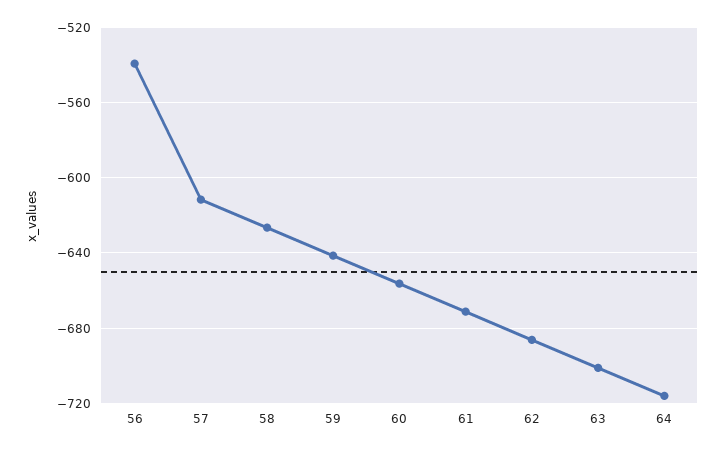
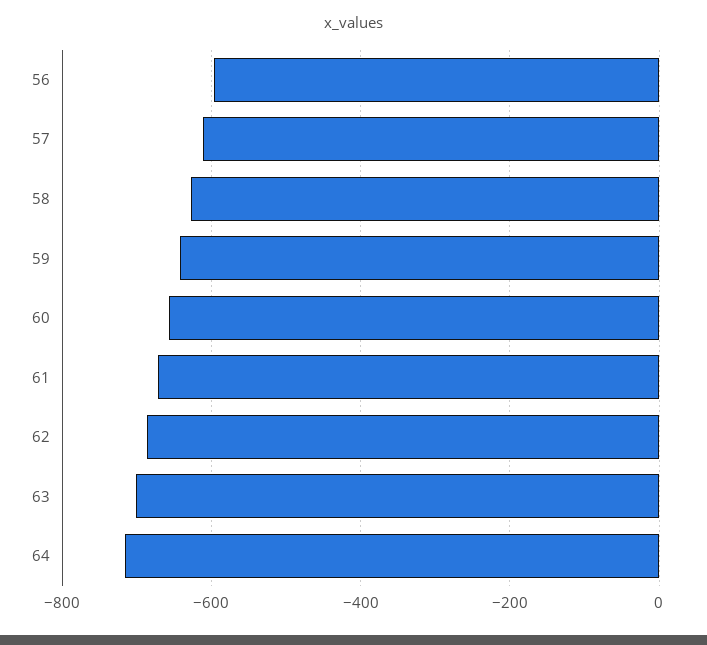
  {
-   "56": -540,
+   "56": -600,
    "57": -610,
    "58": -625,
    "59": -640,
    "60": -655,
    "61": -670,
    "62": -685,
    "63": -700,
    "64": -715
  }

